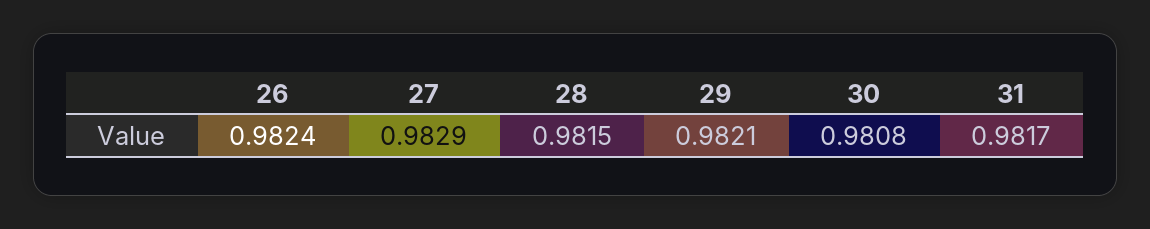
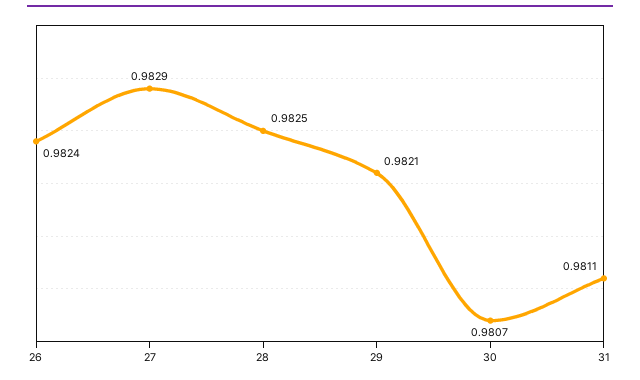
  {
    "26": 0.9824,
    "27": 0.9829,
-   "28": 0.9815,
+   "28": 0.9825,
    "29": 0.9821,
-   "30": 0.9808,
+   "30": 0.9807,
-   "31": 0.9817
+   "31": 0.9811
  }

